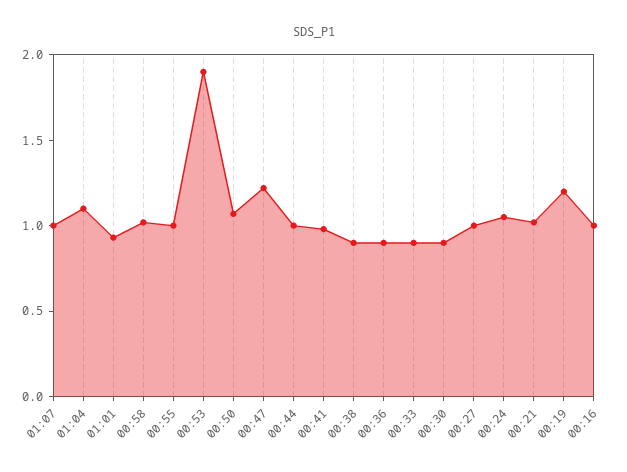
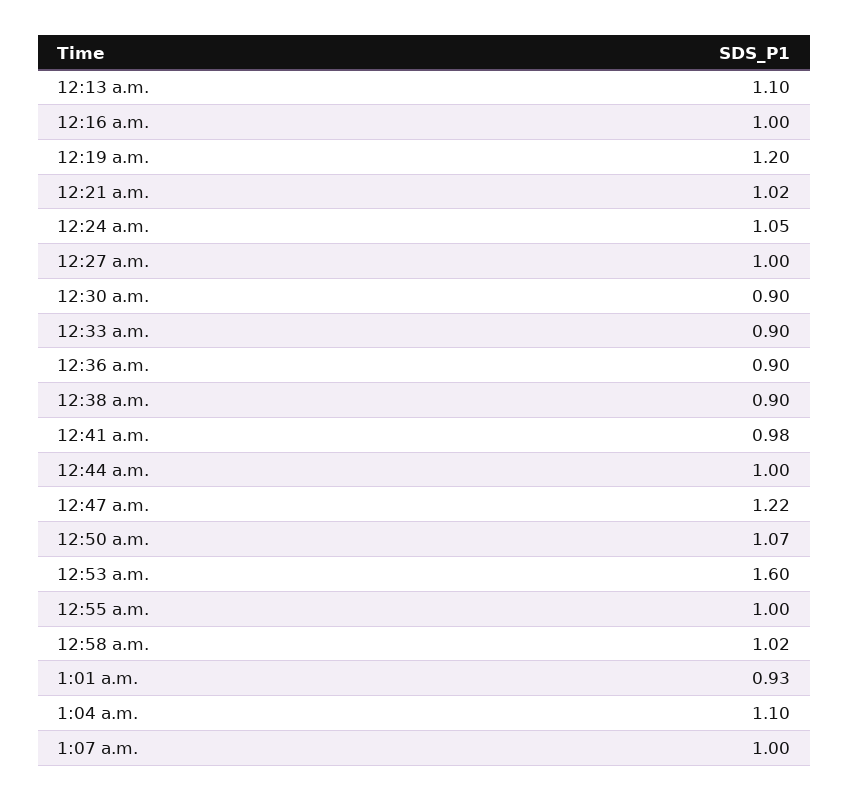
  {
    "01:07": 1,
    "01:04": 1.1,
    "01:01": 0.93,
    "00:58": 1.02,
    "00:55": 1,
-   "00:53": 1.9,
+   "00:53": 1.6,
    "00:50": 1.07,
    "00:47": 1.22,
    "00:44": 1,
    "00:41": 0.98,
    "00:38": 0.9,
    "00:36": 0.9,
    "00:33": 0.9,
    "00:30": 0.9,
    "00:27": 1,
    "00:24": 1.05,
    "00:21": 1.02,
    "00:19": 1.2,
-   "00:16": 1
+   "00:16": 1,
+   "12:13 a.m.": 1.1
  }

